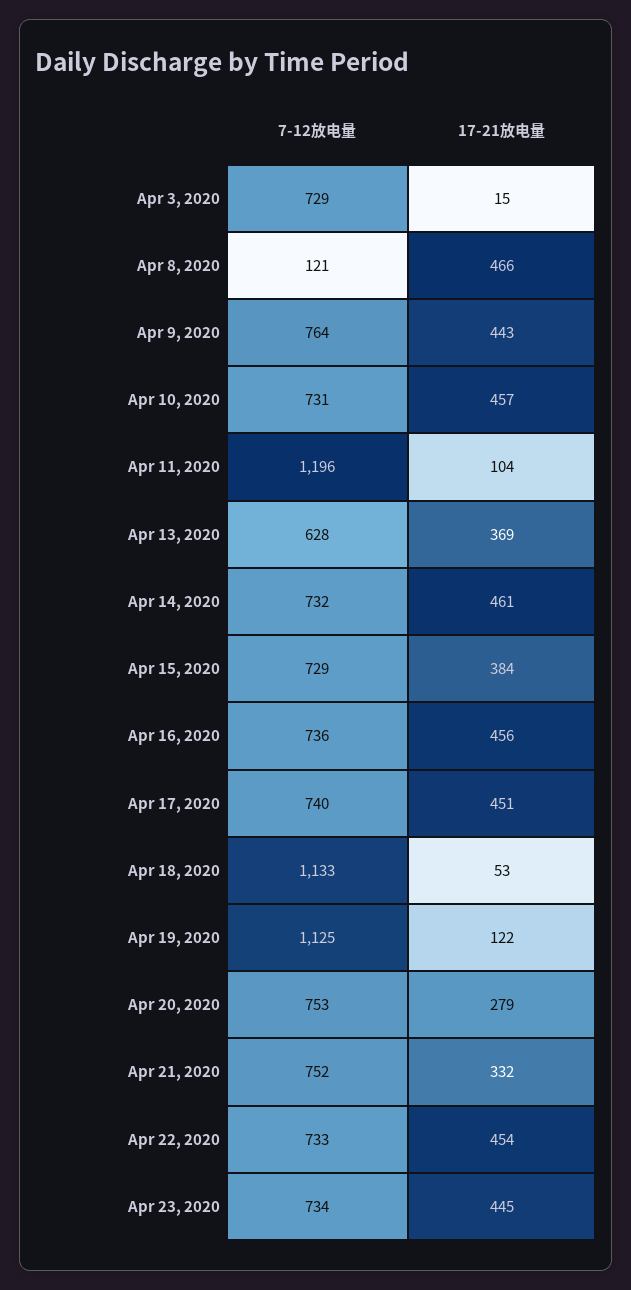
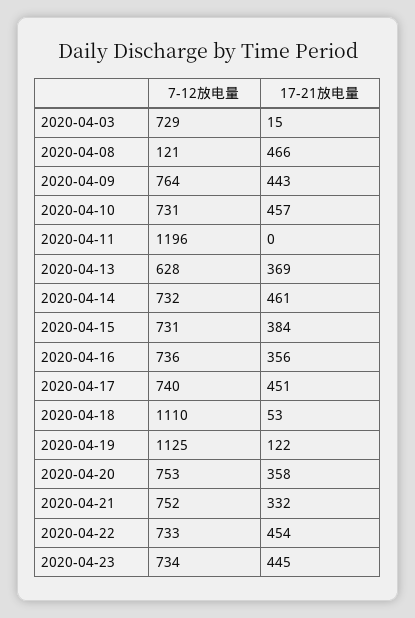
  {
    "7-12放电量": {
      "Apr 3, 2020": 729,
      "Apr 8, 2020": 121,
      "Apr 9, 2020": 764,
      "Apr 10, 2020": 731,
      "Apr 11, 2020": 1196,
      "Apr 13, 2020": 628,
      "Apr 14, 2020": 732,
-     "Apr 15, 2020": 729,
+     "Apr 15, 2020": 731,
      "Apr 16, 2020": 736,
      "Apr 17, 2020": 740,
-     "Apr 18, 2020": 1133,
+     "Apr 18, 2020": 1110,
      "Apr 19, 2020": 1125,
      "Apr 20, 2020": 753,
      "Apr 21, 2020": 752,
      "Apr 22, 2020": 733,
      "Apr 23, 2020": 734
    },
    "17-21放电量": {
      "Apr 3, 2020": 15,
      "Apr 8, 2020": 466,
      "Apr 9, 2020": 443,
      "Apr 10, 2020": 457,
-     "Apr 11, 2020": 104,
+     "Apr 11, 2020": 0,
      "Apr 13, 2020": 369,
      "Apr 14, 2020": 461,
      "Apr 15, 2020": 384,
-     "Apr 16, 2020": 456,
+     "Apr 16, 2020": 356,
      "Apr 17, 2020": 451,
      "Apr 18, 2020": 53,
      "Apr 19, 2020": 122,
-     "Apr 20, 2020": 279,
+     "Apr 20, 2020": 358,
      "Apr 21, 2020": 332,
      "Apr 22, 2020": 454,
      "Apr 23, 2020": 445
    }
  }

